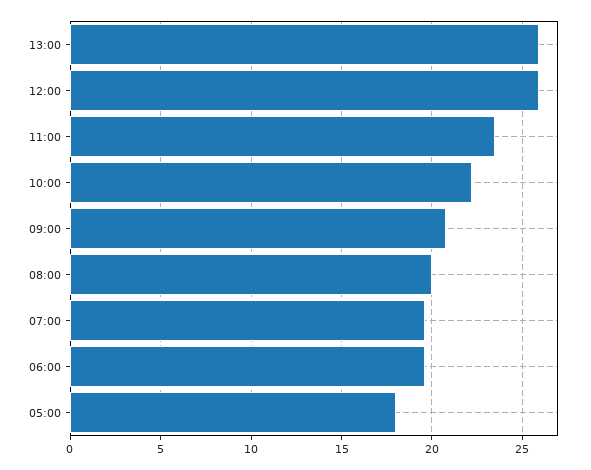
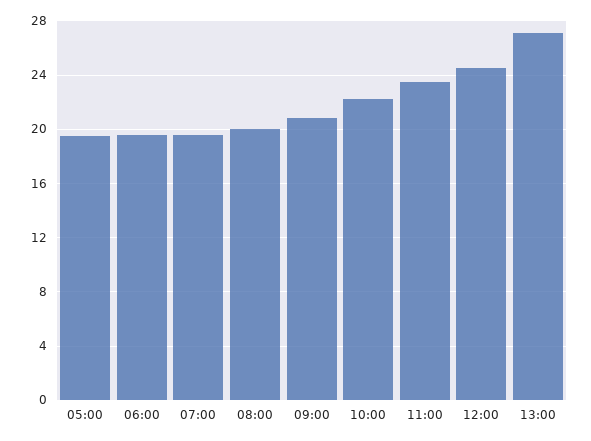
  {
-   "13:00": 26,
+   "13:00": 27,
-   "12:00": 26,
+   "12:00": 24.5,
    "11:00": 23.5,
    "10:00": 22,
    "09:00": 21,
    "08:00": 20,
    "07:00": 19.5,
    "06:00": 19.5,
-   "05:00": 18
+   "05:00": 19.5
  }

